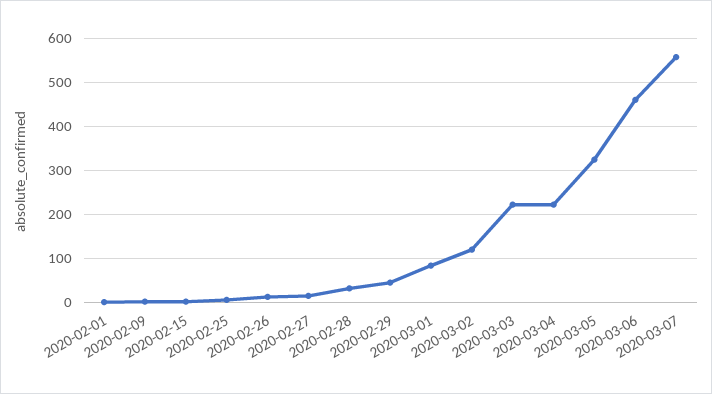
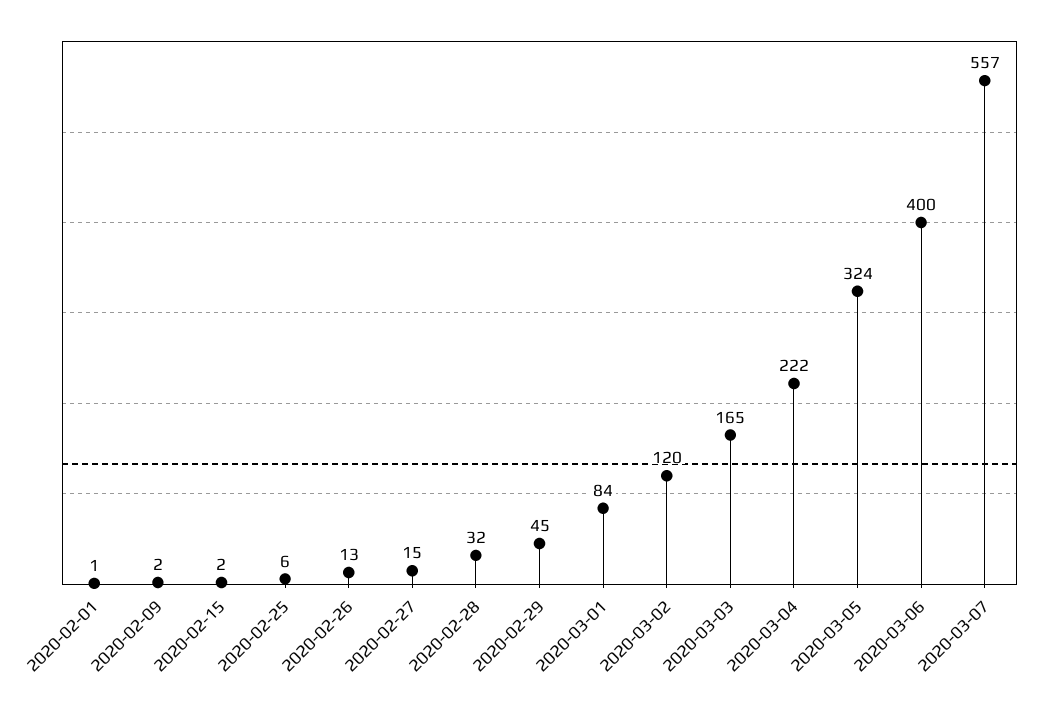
  {
    "2020-02-01": 1,
    "2020-02-09": 2,
    "2020-02-15": 2,
    "2020-02-25": 6,
    "2020-02-26": 13,
    "2020-02-27": 15,
    "2020-02-28": 32,
    "2020-02-29": 45,
    "2020-03-01": 84,
    "2020-03-02": 120,
-   "2020-03-03": 220,
+   "2020-03-03": 165,
    "2020-03-04": 222,
    "2020-03-05": 324,
-   "2020-03-06": 460,
+   "2020-03-06": 400,
    "2020-03-07": 557
  }

